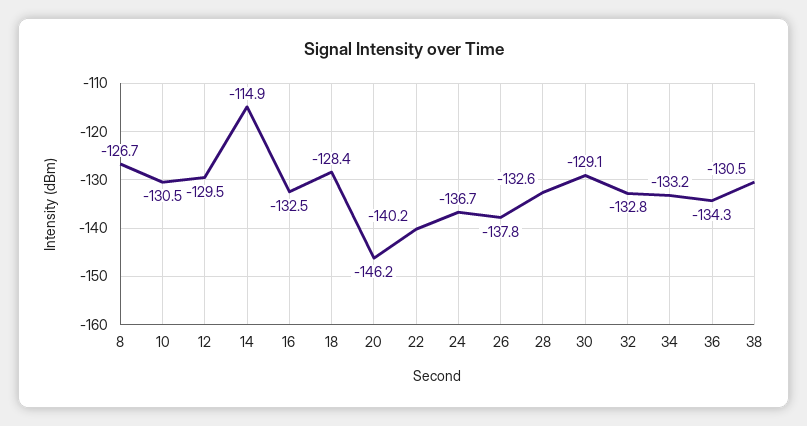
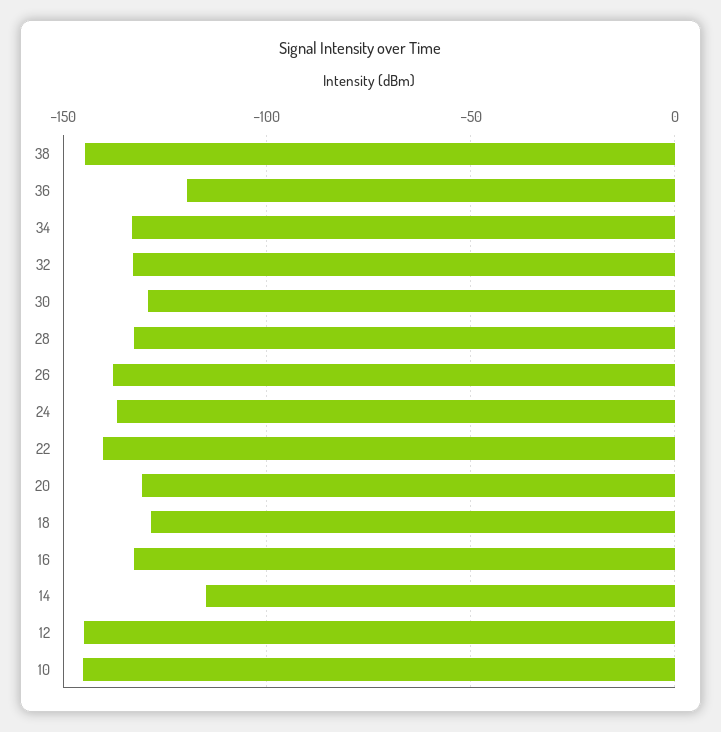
  {
-   "8": -126.7,
-   "10": -130.5,
+   "10": -145,
-   "12": -129.5,
+   "12": -145,
    "14": -114.9,
    "16": -132.5,
    "18": -128.4,
-   "20": -146.2,
+   "20": -130,
    "22": -140.2,
    "24": -136.7,
    "26": -137.8,
    "28": -132.6,
    "30": -129.1,
    "32": -132.8,
    "34": -133.2,
-   "36": -134.3,
+   "36": -120,
-   "38": -130.5
+   "38": -145
  }

